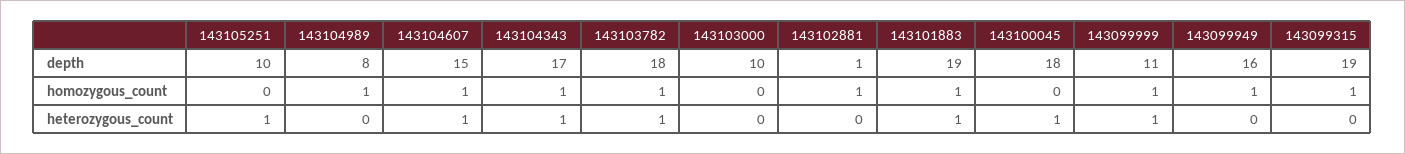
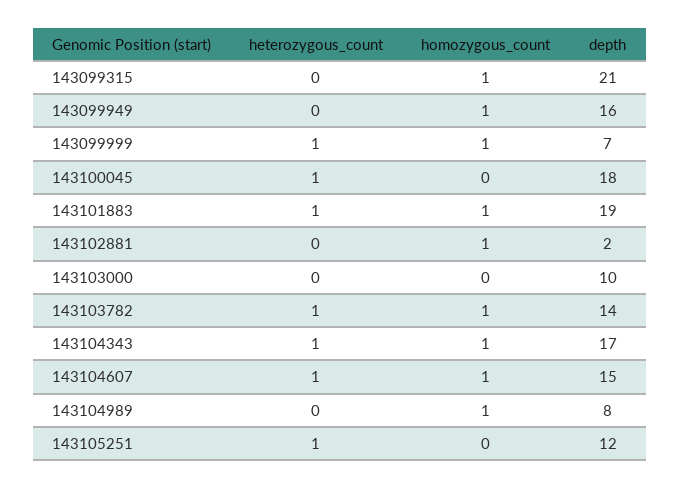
  {
    "143105251": {
-     "depth": 10,
+     "depth": 12,
      "homozygous_count": 0,
      "heterozygous_count": 1
    },
    "143104989": {
      "depth": 8,
      "homozygous_count": 1,
      "heterozygous_count": 0
    },
    "143104607": {
      "depth": 15,
      "homozygous_count": 1,
      "heterozygous_count": 1
    },
    "143104343": {
      "depth": 17,
      "homozygous_count": 1,
      "heterozygous_count": 1
    },
    "143103782": {
-     "depth": 18,
+     "depth": 14,
      "homozygous_count": 1,
      "heterozygous_count": 1
    },
    "143103000": {
      "depth": 10,
      "homozygous_count": 0,
      "heterozygous_count": 0
    },
    "143102881": {
-     "depth": 1,
+     "depth": 2,
      "homozygous_count": 1,
      "heterozygous_count": 0
    },
    "143101883": {
      "depth": 19,
      "homozygous_count": 1,
      "heterozygous_count": 1
    },
    "143100045": {
      "depth": 18,
      "homozygous_count": 0,
      "heterozygous_count": 1
    },
    "143099999": {
-     "depth": 11,
+     "depth": 7,
      "homozygous_count": 1,
      "heterozygous_count": 1
    },
    "143099949": {
      "depth": 16,
      "homozygous_count": 1,
      "heterozygous_count": 0
    },
    "143099315": {
-     "depth": 19,
+     "depth": 21,
      "homozygous_count": 1,
      "heterozygous_count": 0
    }
  }

